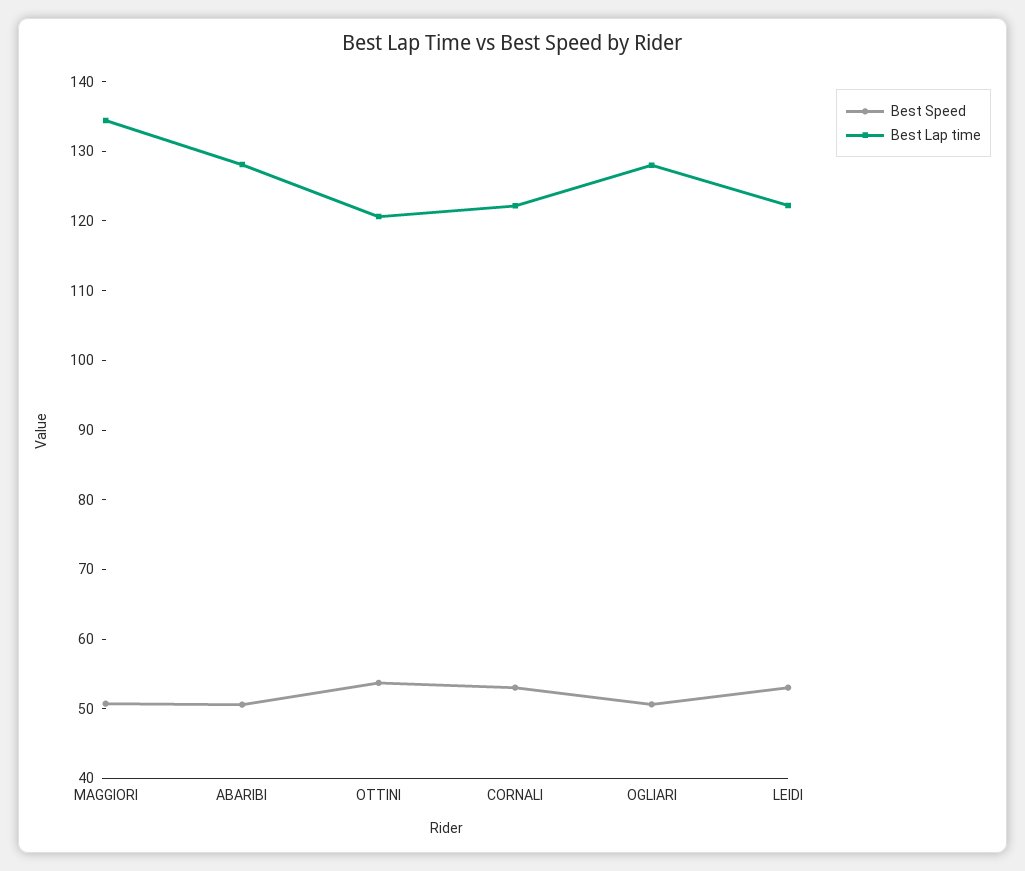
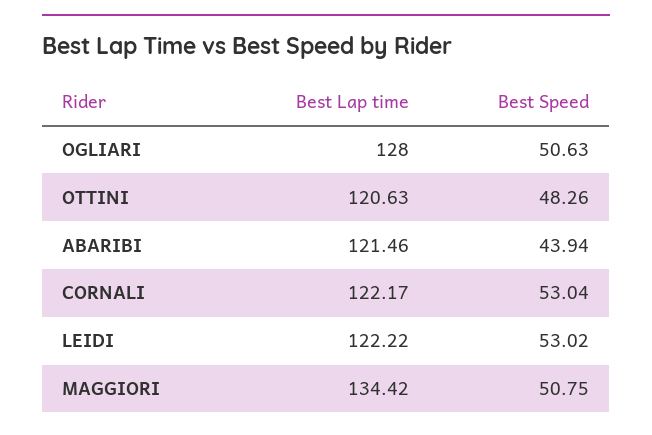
  {
    "Best Speed": {
      "MAGGIORI": 50.75,
-     "ABARIBI": 50,
+     "ABARIBI": 43.94,
-     "OTTINI": 54,
+     "OTTINI": 48.26,
      "CORNALI": 53.04,
      "OGLIARI": 50.63,
      "LEIDI": 53.02
    },
    "Best Lap time": {
      "MAGGIORI": 134.42,
-     "ABARIBI": 128,
+     "ABARIBI": 121.46,
      "OTTINI": 120.63,
      "CORNALI": 122.17,
      "OGLIARI": 128,
      "LEIDI": 122.22
    }
  }

